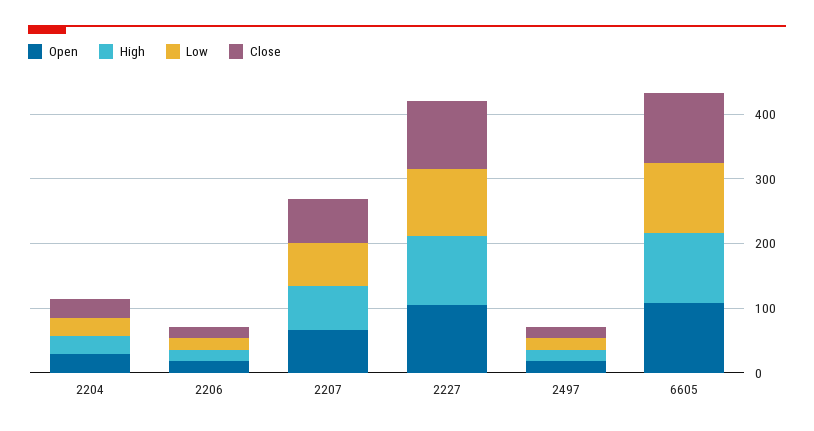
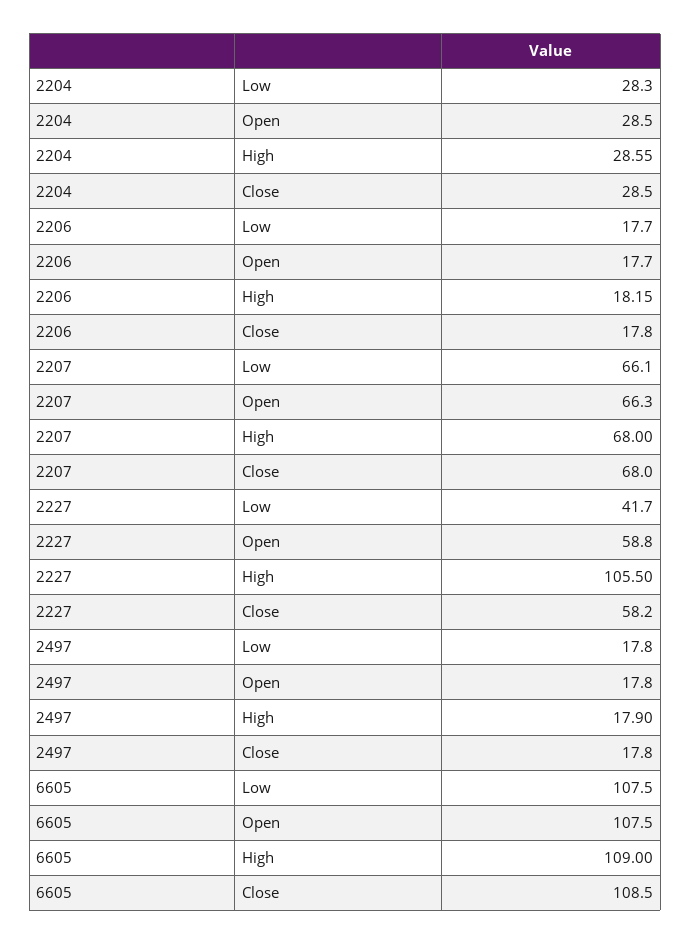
  {
    "Open": {
      "2204": 28.5,
      "2206": 17.7,
      "2207": 66.3,
-     "2227": 100,
+     "2227": 58.8,
      "2497": 17.8,
      "6605": 107.5
    },
    "High": {
      "2204": 28.55,
      "2206": 18.15,
      "2207": 68,
      "2227": 105.5,
      "2497": 17.9,
      "6605": 109
    },
    "Low": {
      "2204": 28.3,
      "2206": 17.7,
      "2207": 66.1,
-     "2227": 100,
+     "2227": 41.7,
      "2497": 17.8,
      "6605": 107.5
    },
    "Close": {
      "2204": 28.5,
      "2206": 17.8,
      "2207": 68,
-     "2227": 100,
+     "2227": 58.2,
      "2497": 17.8,
      "6605": 108.5
    }
  }

